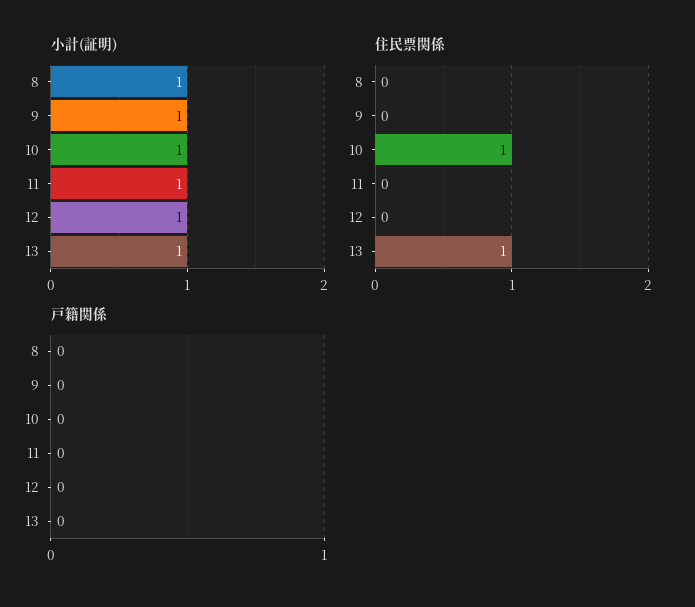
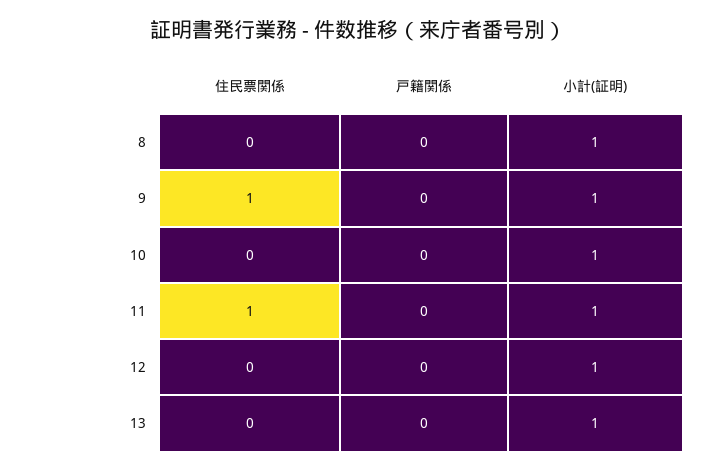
  {
    "小計(証明)": {
      "8": 1,
      "9": 1,
      "10": 1,
      "11": 1,
      "12": 1,
      "13": 1
    },
    "住民票関係": {
      "8": 0,
-     "9": 0,
+     "9": 1,
-     "10": 1,
+     "10": 0,
-     "11": 0,
+     "11": 1,
      "12": 0,
-     "13": 1
+     "13": 0
    },
    "戸籍関係": {
      "8": 0,
      "9": 0,
      "10": 0,
      "11": 0,
      "12": 0,
      "13": 0
    }
  }

